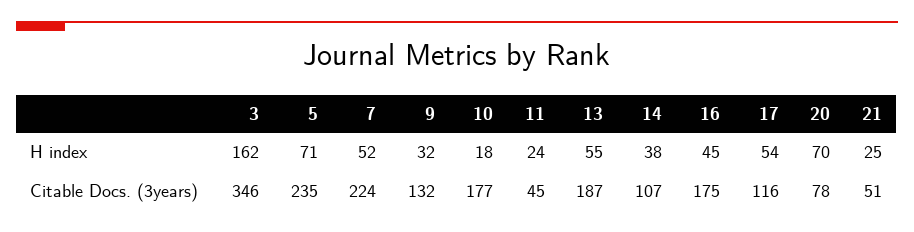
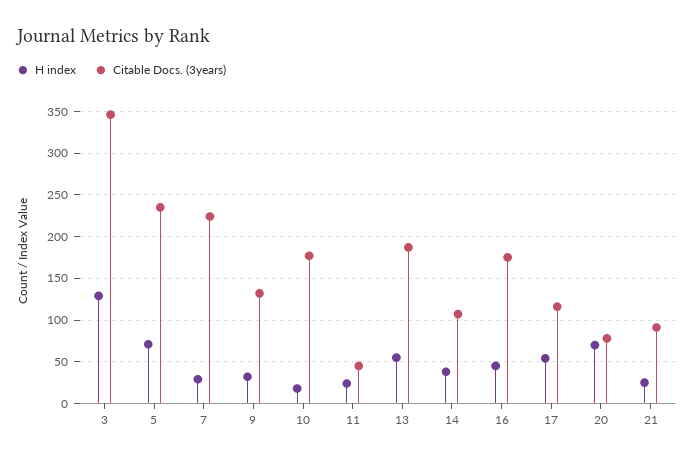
  {
    "H index": {
-     "3": 162,
+     "3": 130,
      "5": 71,
-     "7": 52,
+     "7": 30,
      "9": 32,
      "10": 18,
      "11": 24,
      "13": 55,
      "14": 38,
      "16": 45,
      "17": 54,
      "20": 70,
      "21": 25
    },
    "Citable Docs. (3years)": {
      "3": 346,
      "5": 235,
      "7": 224,
      "9": 132,
      "10": 177,
      "11": 45,
      "13": 187,
      "14": 107,
      "16": 175,
      "17": 116,
      "20": 78,
-     "21": 51
+     "21": 90
    }
  }

